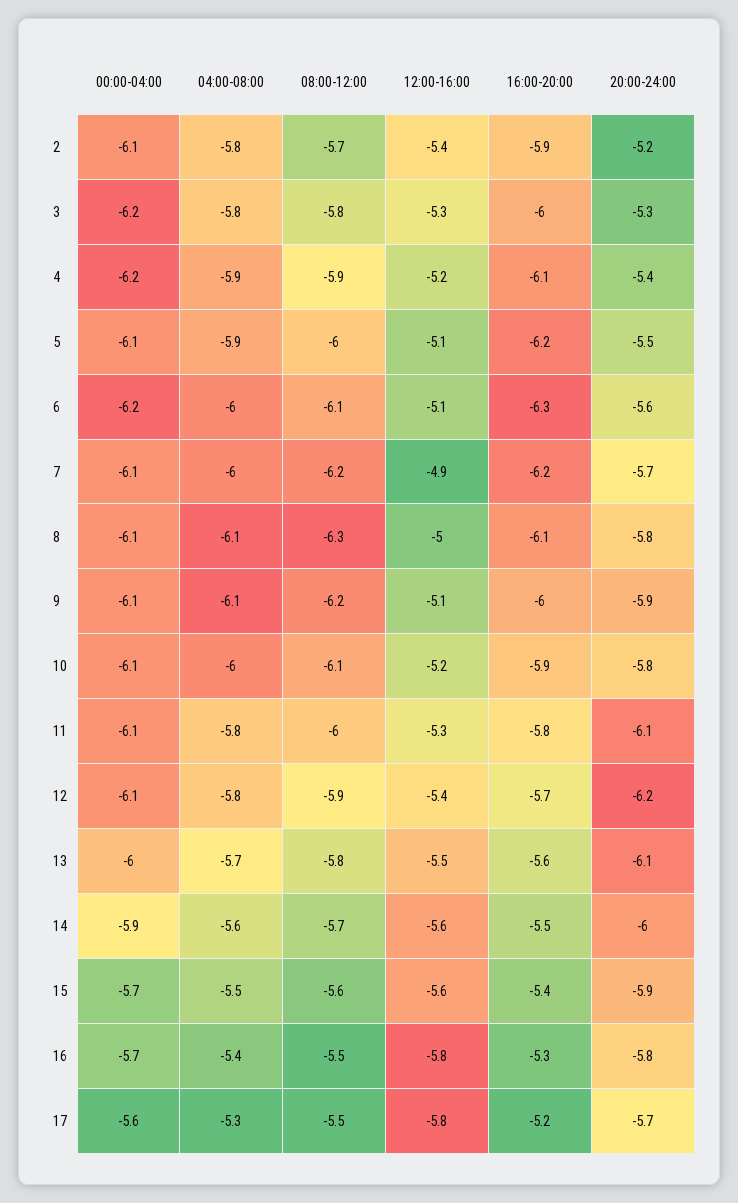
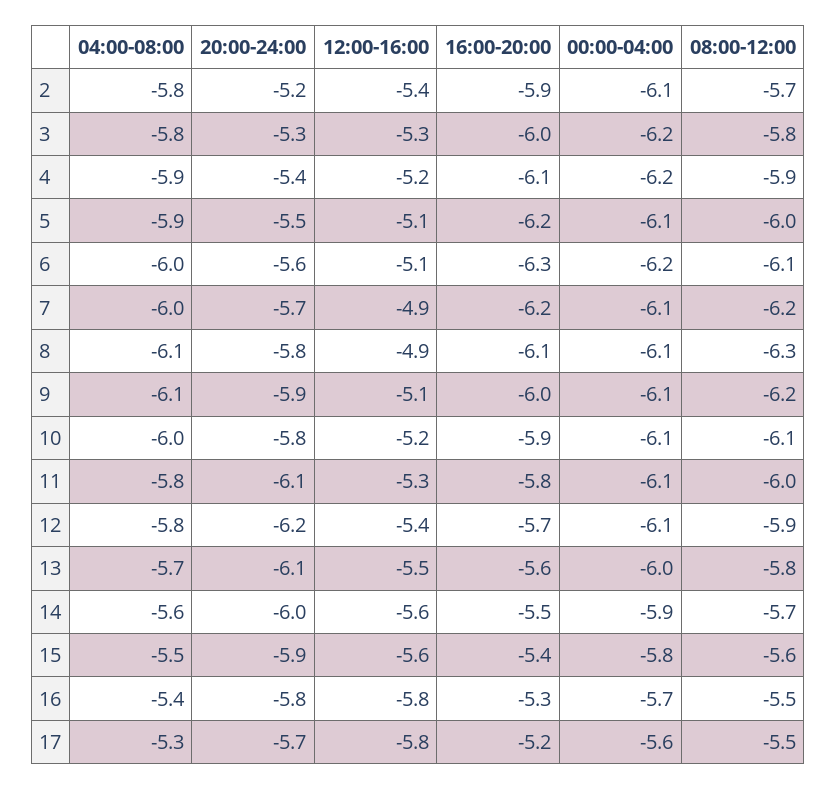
  {
    "00:00-04:00": {
      "2": -6.1,
      "3": -6.2,
      "4": -6.2,
      "5": -6.1,
      "6": -6.2,
      "7": -6.1,
      "8": -6.1,
      "9": -6.1,
      "10": -6.1,
      "11": -6.1,
      "12": -6.1,
      "13": -6,
      "14": -5.9,
-     "15": -5.7,
+     "15": -5.8,
      "16": -5.7,
      "17": -5.6
    },
    "04:00-08:00": {
      "2": -5.8,
      "3": -5.8,
      "4": -5.9,
      "5": -5.9,
      "6": -6,
      "7": -6,
      "8": -6.1,
      "9": -6.1,
      "10": -6,
      "11": -5.8,
      "12": -5.8,
      "13": -5.7,
      "14": -5.6,
      "15": -5.5,
      "16": -5.4,
      "17": -5.3
    },
    "08:00-12:00": {
      "2": -5.7,
      "3": -5.8,
      "4": -5.9,
      "5": -6,
      "6": -6.1,
      "7": -6.2,
      "8": -6.3,
      "9": -6.2,
      "10": -6.1,
      "11": -6,
      "12": -5.9,
      "13": -5.8,
      "14": -5.7,
      "15": -5.6,
      "16": -5.5,
      "17": -5.5
    },
    "12:00-16:00": {
      "2": -5.4,
      "3": -5.3,
      "4": -5.2,
      "5": -5.1,
      "6": -5.1,
      "7": -4.9,
-     "8": -5,
+     "8": -4.9,
      "9": -5.1,
      "10": -5.2,
      "11": -5.3,
      "12": -5.4,
      "13": -5.5,
      "14": -5.6,
      "15": -5.6,
      "16": -5.8,
      "17": -5.8
    },
    "16:00-20:00": {
      "2": -5.9,
      "3": -6,
      "4": -6.1,
      "5": -6.2,
      "6": -6.3,
      "7": -6.2,
      "8": -6.1,
      "9": -6,
      "10": -5.9,
      "11": -5.8,
      "12": -5.7,
      "13": -5.6,
      "14": -5.5,
      "15": -5.4,
      "16": -5.3,
      "17": -5.2
    },
    "20:00-24:00": {
      "2": -5.2,
      "3": -5.3,
      "4": -5.4,
      "5": -5.5,
      "6": -5.6,
      "7": -5.7,
      "8": -5.8,
      "9": -5.9,
      "10": -5.8,
      "11": -6.1,
      "12": -6.2,
      "13": -6.1,
      "14": -6,
      "15": -5.9,
      "16": -5.8,
      "17": -5.7
    }
  }

